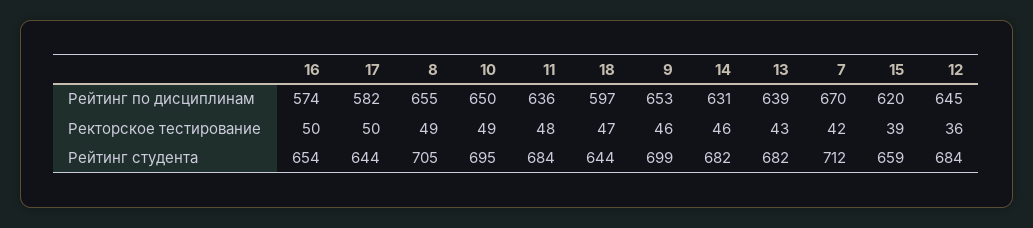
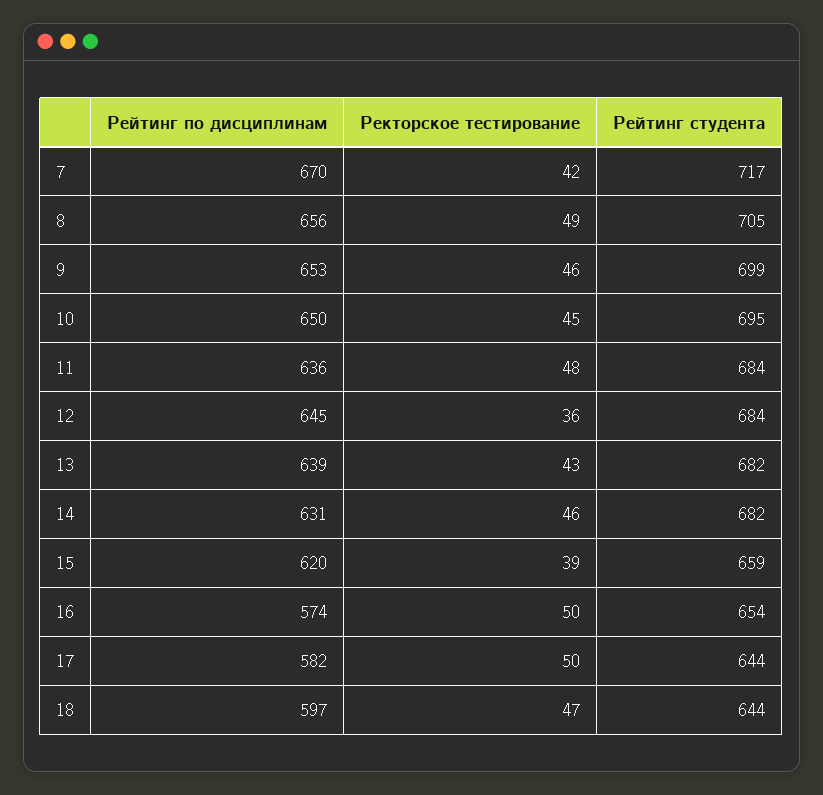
  {
    "16": {
      "Рейтинг по дисциплинам": 574,
      "Ректорское тестирование": 50,
      "Рейтинг студента": 654
    },
    "17": {
      "Рейтинг по дисциплинам": 582,
      "Ректорское тестирование": 50,
      "Рейтинг студента": 644
    },
    "8": {
-     "Рейтинг по дисциплинам": 655,
+     "Рейтинг по дисциплинам": 656,
      "Ректорское тестирование": 49,
      "Рейтинг студента": 705
    },
    "10": {
      "Рейтинг по дисциплинам": 650,
-     "Ректорское тестирование": 49,
+     "Ректорское тестирование": 45,
      "Рейтинг студента": 695
    },
    "11": {
      "Рейтинг по дисциплинам": 636,
      "Ректорское тестирование": 48,
      "Рейтинг студента": 684
    },
    "18": {
      "Рейтинг по дисциплинам": 597,
      "Ректорское тестирование": 47,
      "Рейтинг студента": 644
    },
    "9": {
      "Рейтинг по дисциплинам": 653,
      "Ректорское тестирование": 46,
      "Рейтинг студента": 699
    },
    "14": {
      "Рейтинг по дисциплинам": 631,
      "Ректорское тестирование": 46,
      "Рейтинг студента": 682
    },
    "13": {
      "Рейтинг по дисциплинам": 639,
      "Ректорское тестирование": 43,
      "Рейтинг студента": 682
    },
    "7": {
      "Рейтинг по дисциплинам": 670,
      "Ректорское тестирование": 42,
-     "Рейтинг студента": 712
+     "Рейтинг студента": 717
    },
    "15": {
      "Рейтинг по дисциплинам": 620,
      "Ректорское тестирование": 39,
      "Рейтинг студента": 659
    },
    "12": {
      "Рейтинг по дисциплинам": 645,
      "Ректорское тестирование": 36,
      "Рейтинг студента": 684
    }
  }

